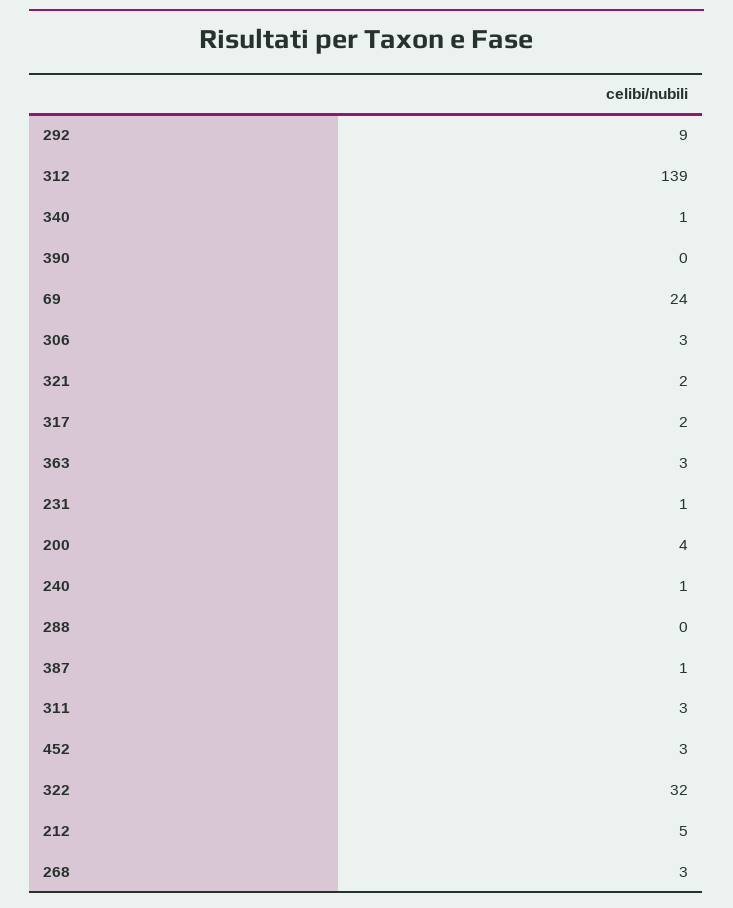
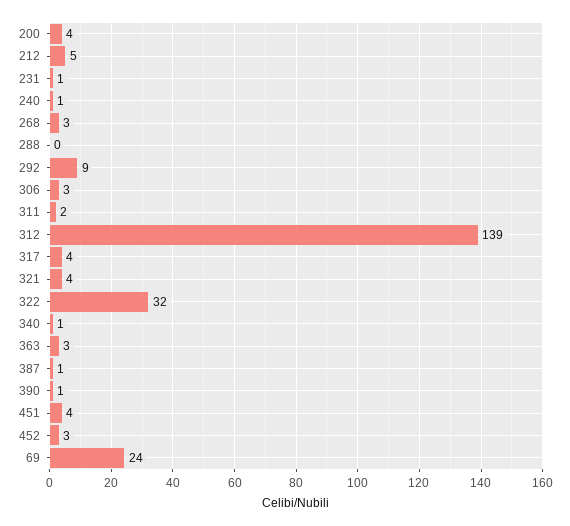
  {
    "292": 9,
    "312": 139,
    "340": 1,
-   "390": 0,
+   "390": 1,
    "69": 24,
    "306": 3,
-   "321": 2,
+   "321": 4,
-   "317": 2,
+   "317": 4,
    "363": 3,
    "231": 1,
    "200": 4,
    "240": 1,
    "288": 0,
    "387": 1,
-   "311": 3,
+   "311": 2,
    "452": 3,
    "322": 32,
    "212": 5,
-   "268": 3
+   "268": 3,
+   "451": 4
  }

